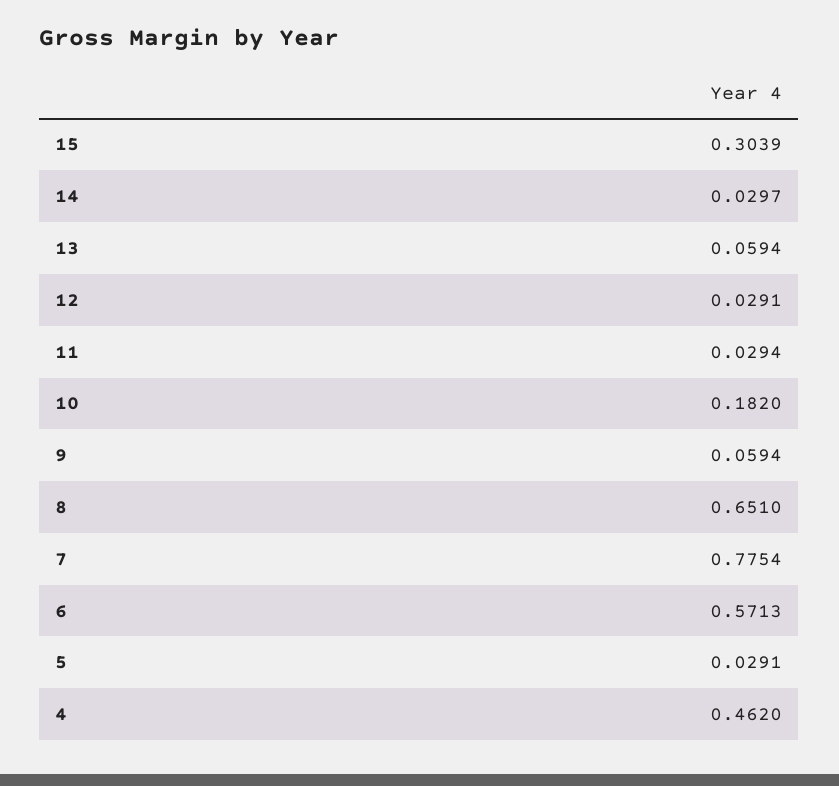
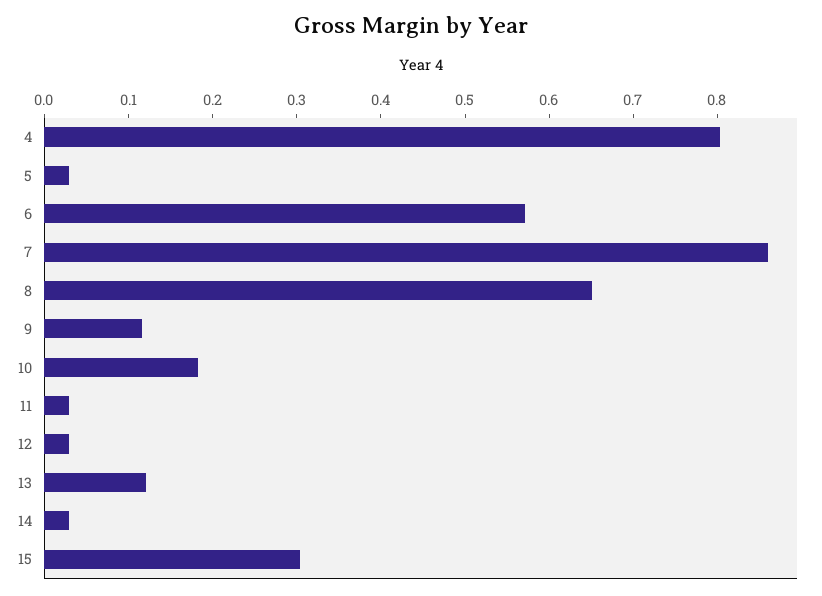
  {
    "15": 0.3039,
    "14": 0.0297,
-   "13": 0.0594,
+   "13": 0.12,
    "12": 0.0291,
    "11": 0.0294,
    "10": 0.182,
-   "9": 0.0594,
+   "9": 0.12,
    "8": 0.651,
-   "7": 0.7754,
+   "7": 0.86,
    "6": 0.5713,
    "5": 0.0291,
-   "4": 0.462
+   "4": 0.8
  }

